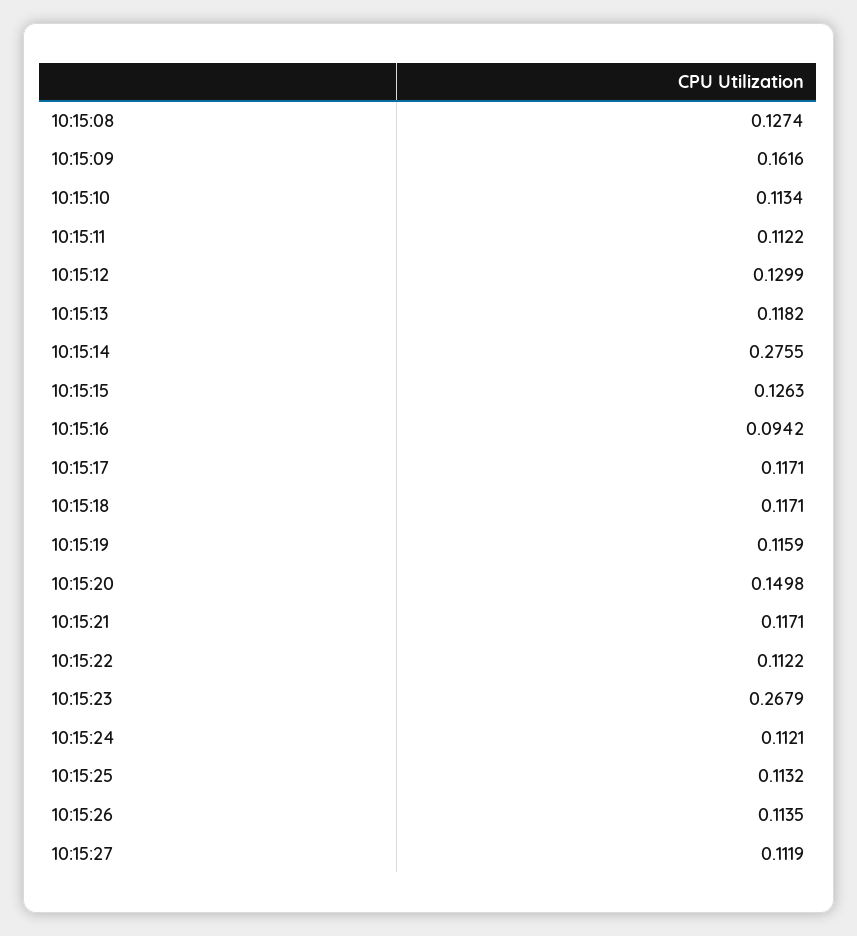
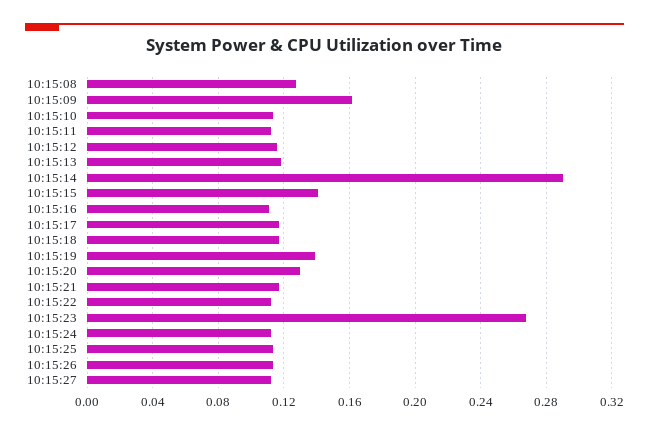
  {
    "10:15:08": 0.1274,
    "10:15:09": 0.1616,
    "10:15:10": 0.1134,
    "10:15:11": 0.1122,
-   "10:15:12": 0.1299,
+   "10:15:12": 0.115,
    "10:15:13": 0.1182,
-   "10:15:14": 0.2755,
+   "10:15:14": 0.29,
-   "10:15:15": 0.1263,
+   "10:15:15": 0.14,
-   "10:15:16": 0.0942,
+   "10:15:16": 0.11,
    "10:15:17": 0.1171,
    "10:15:18": 0.1171,
-   "10:15:19": 0.1159,
+   "10:15:19": 0.14,
-   "10:15:20": 0.1498,
+   "10:15:20": 0.13,
    "10:15:21": 0.1171,
    "10:15:22": 0.1122,
    "10:15:23": 0.2679,
    "10:15:24": 0.1121,
    "10:15:25": 0.1132,
    "10:15:26": 0.1135,
    "10:15:27": 0.1119
  }

